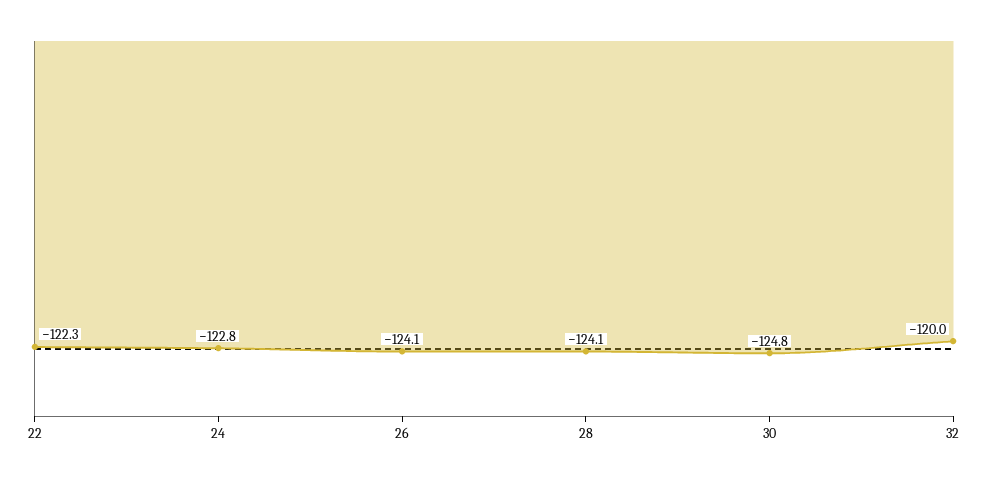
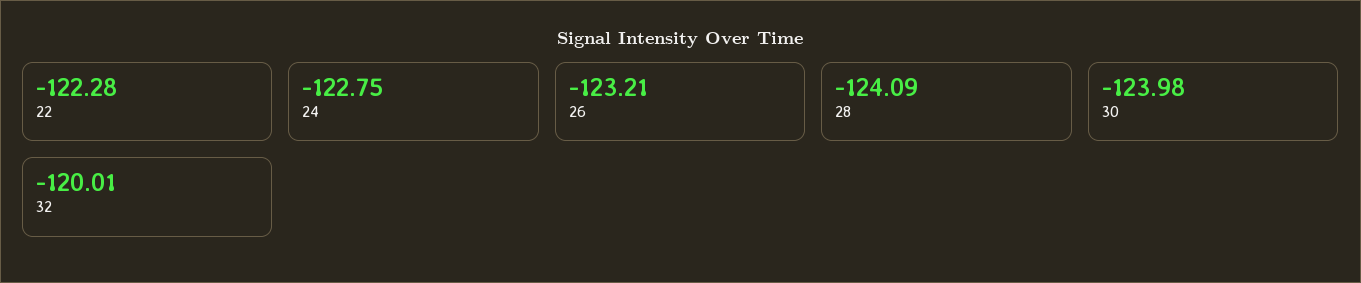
  {
    "22": -122.28,
    "24": -122.75,
-   "26": -124.1,
+   "26": -123.21,
    "28": -124.09,
-   "30": -124.8,
+   "30": -123.98,
    "32": -120.01
  }

